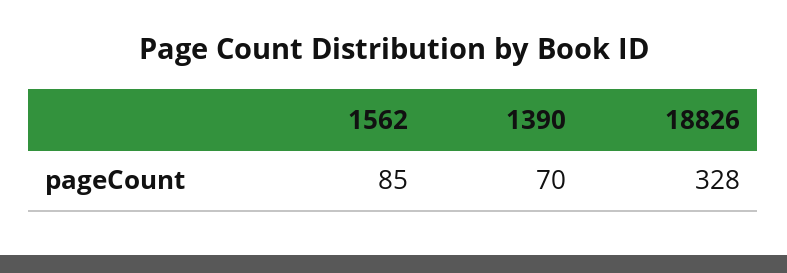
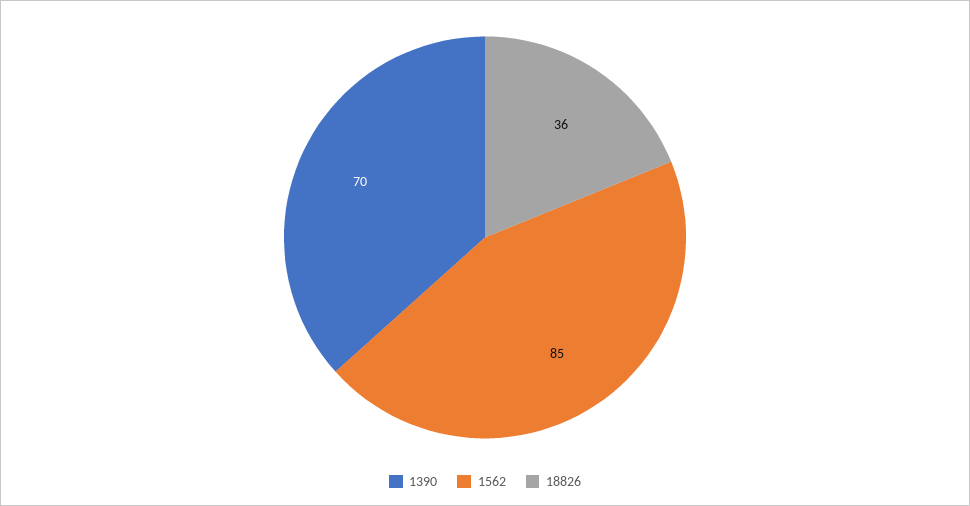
  {
    "1562": 85,
    "1390": 70,
-   "18826": 328
+   "18826": 36
  }

